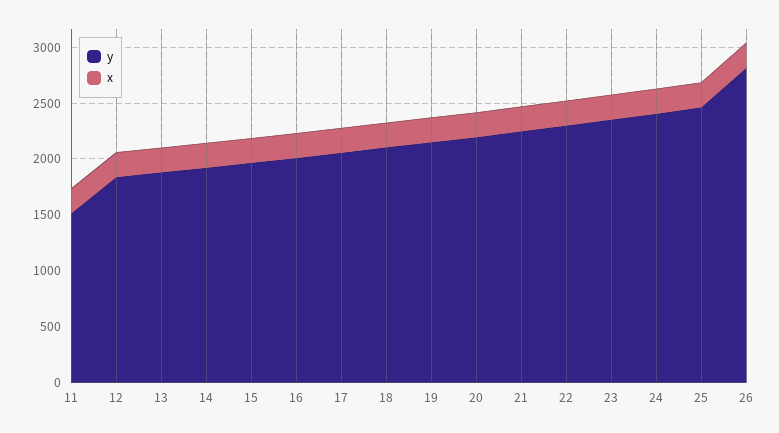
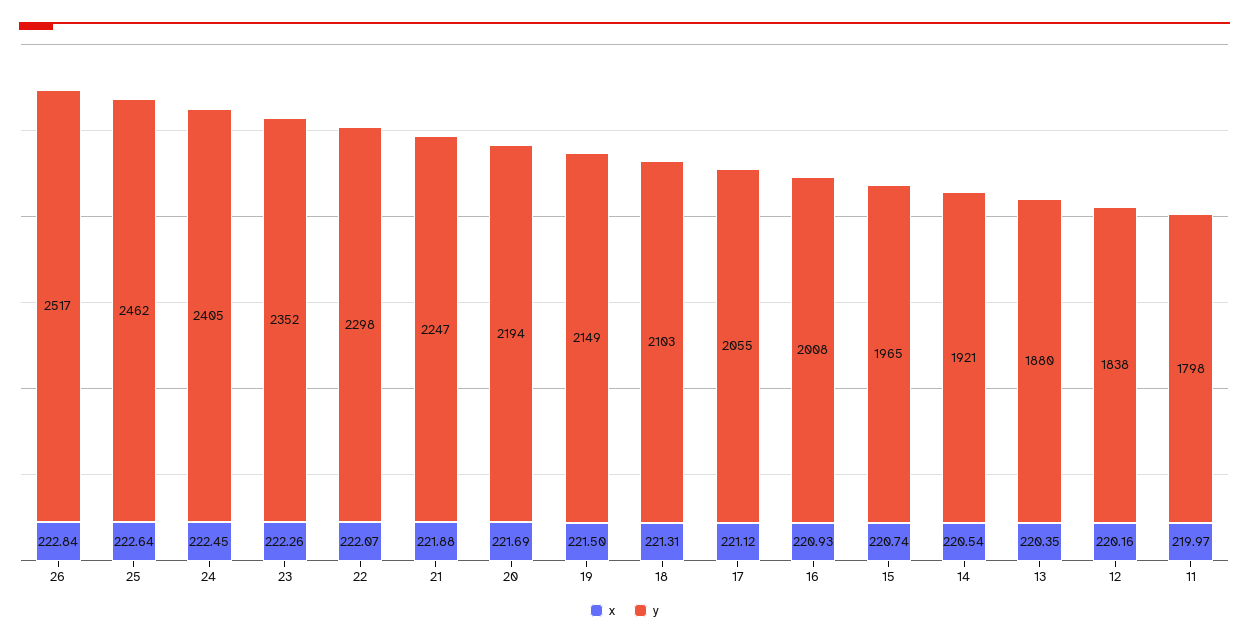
  {
    "y": {
-     "11": 1500,
+     "11": 1798,
      "12": 1838,
      "13": 1880,
      "14": 1921,
      "15": 1965,
      "16": 2008,
      "17": 2055,
      "18": 2103,
      "19": 2149,
      "20": 2194,
      "21": 2247,
      "22": 2298,
      "23": 2352,
      "24": 2405,
      "25": 2462,
-     "26": 2800
+     "26": 2517
    },
    "x": {
      "11": 219.97,
      "12": 220.16,
      "13": 220.35,
      "14": 220.54,
      "15": 220.74,
      "16": 220.93,
      "17": 221.12,
      "18": 221.31,
      "19": 221.5,
      "20": 221.69,
      "21": 221.88,
      "22": 222.07,
      "23": 222.26,
      "24": 222.45,
      "25": 222.64,
      "26": 222.84
    }
  }

